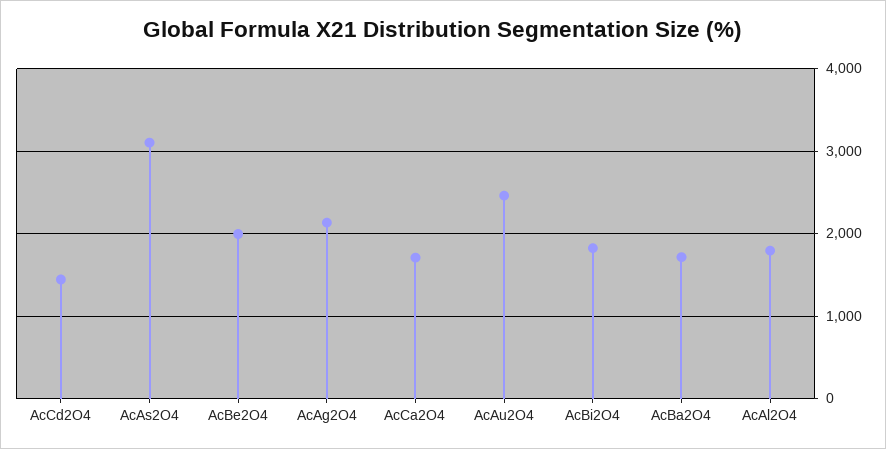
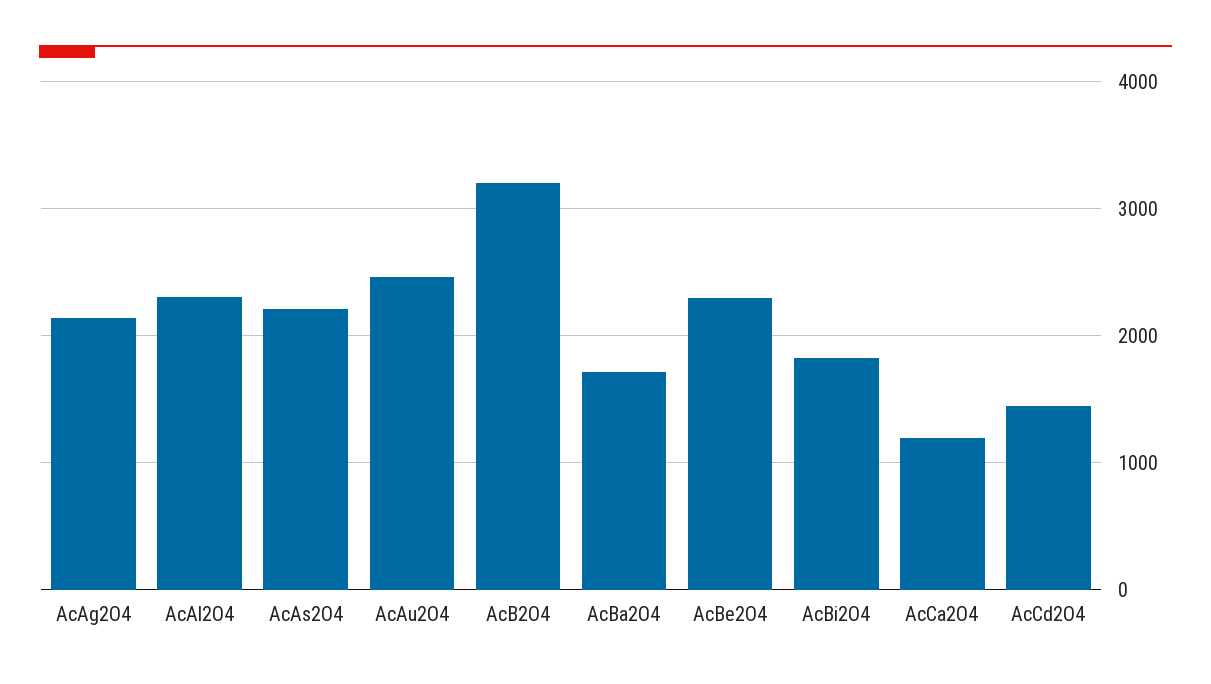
  {
    "AcCd2O4": 1400,
-   "AcAs2O4": 3100,
+   "AcAs2O4": 2200,
-   "AcBe2O4": 2000,
+   "AcBe2O4": 2300,
    "AcAg2O4": 2100,
-   "AcCa2O4": 1700,
+   "AcCa2O4": 1200,
    "AcAu2O4": 2500,
    "AcBi2O4": 1800,
    "AcBa2O4": 1700,
-   "AcAl2O4": 1800
+   "AcAl2O4": 2300,
+   "AcB2O4": 3200
  }

